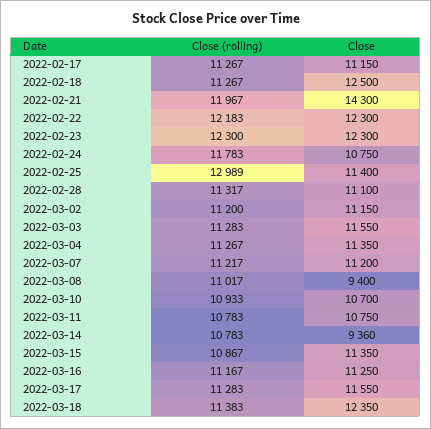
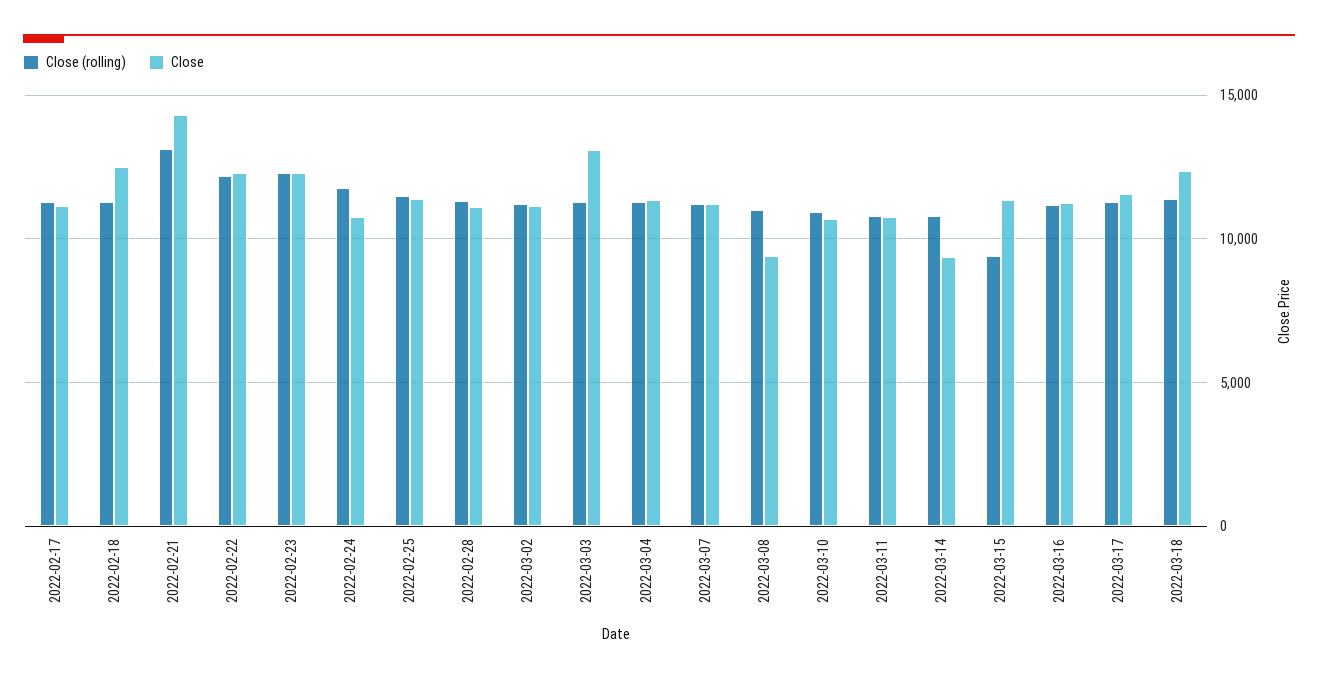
  {
    "Close (rolling)": {
      "2022-02-17": 11267,
      "2022-02-18": 11267,
-     "2022-02-21": 11967,
+     "2022-02-21": 13000,
      "2022-02-22": 12183,
      "2022-02-23": 12300,
      "2022-02-24": 11783,
-     "2022-02-25": 12989,
+     "2022-02-25": 11500,
      "2022-02-28": 11317,
      "2022-03-02": 11200,
      "2022-03-03": 11283,
      "2022-03-04": 11267,
      "2022-03-07": 11217,
      "2022-03-08": 11017,
      "2022-03-10": 10933,
      "2022-03-11": 10783,
      "2022-03-14": 10783,
-     "2022-03-15": 10867,
+     "2022-03-15": 9500,
      "2022-03-16": 11167,
      "2022-03-17": 11283,
      "2022-03-18": 11383
    },
    "Close": {
      "2022-02-17": 11150,
      "2022-02-18": 12500,
      "2022-02-21": 14300,
      "2022-02-22": 12300,
      "2022-02-23": 12300,
      "2022-02-24": 10750,
      "2022-02-25": 11400,
      "2022-02-28": 11100,
      "2022-03-02": 11150,
-     "2022-03-03": 11550,
+     "2022-03-03": 13000,
      "2022-03-04": 11350,
      "2022-03-07": 11200,
      "2022-03-08": 9400,
      "2022-03-10": 10700,
      "2022-03-11": 10750,
      "2022-03-14": 9360,
      "2022-03-15": 11350,
      "2022-03-16": 11250,
      "2022-03-17": 11550,
      "2022-03-18": 12350
    }
  }

